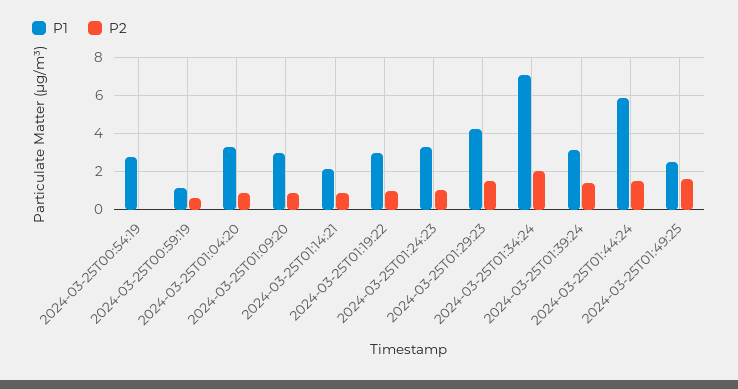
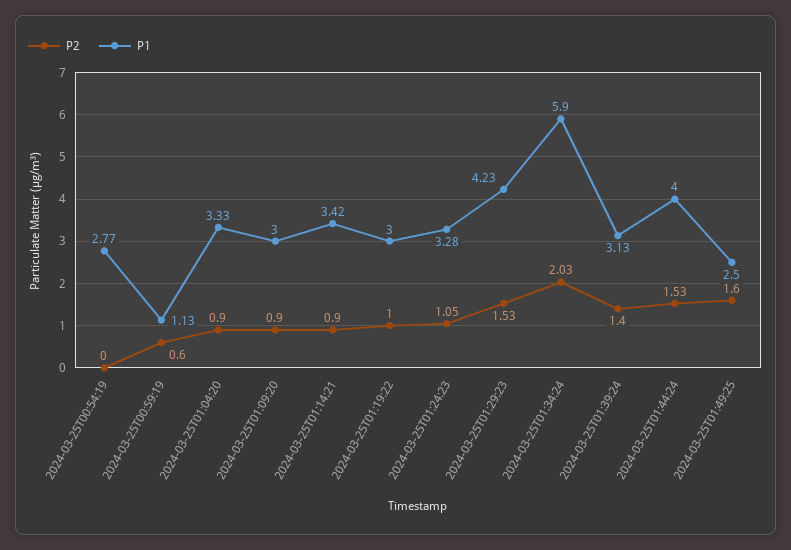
  {
    "P1": {
      "2024-03-25T00:54:19": 2.77,
      "2024-03-25T00:59:19": 1.13,
      "2024-03-25T01:04:20": 3.33,
      "2024-03-25T01:09:20": 3,
-     "2024-03-25T01:14:21": 2,
+     "2024-03-25T01:14:21": 3.42,
      "2024-03-25T01:19:22": 3,
      "2024-03-25T01:24:23": 3.28,
      "2024-03-25T01:29:23": 4.23,
-     "2024-03-25T01:34:24": 7,
+     "2024-03-25T01:34:24": 5.9,
      "2024-03-25T01:39:24": 3.13,
-     "2024-03-25T01:44:24": 6,
+     "2024-03-25T01:44:24": 4,
      "2024-03-25T01:49:25": 2.5
    },
    "P2": {
      "2024-03-25T00:54:19": 0,
      "2024-03-25T00:59:19": 0.6,
      "2024-03-25T01:04:20": 0.9,
      "2024-03-25T01:09:20": 0.9,
      "2024-03-25T01:14:21": 0.9,
      "2024-03-25T01:19:22": 1,
      "2024-03-25T01:24:23": 1.05,
      "2024-03-25T01:29:23": 1.53,
      "2024-03-25T01:34:24": 2.03,
      "2024-03-25T01:39:24": 1.4,
      "2024-03-25T01:44:24": 1.53,
      "2024-03-25T01:49:25": 1.6
    }
  }

